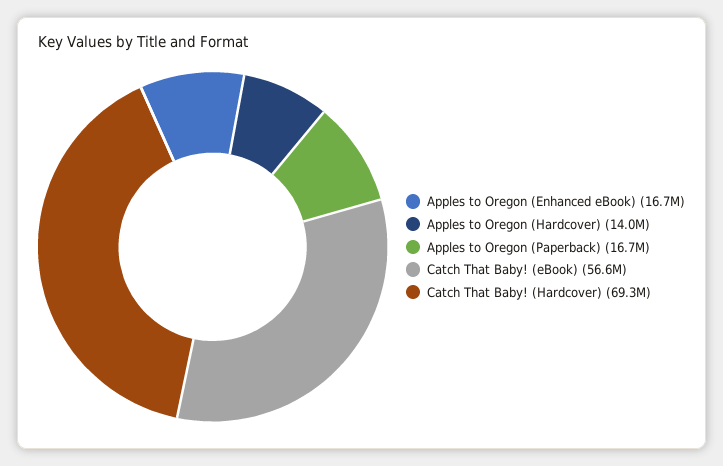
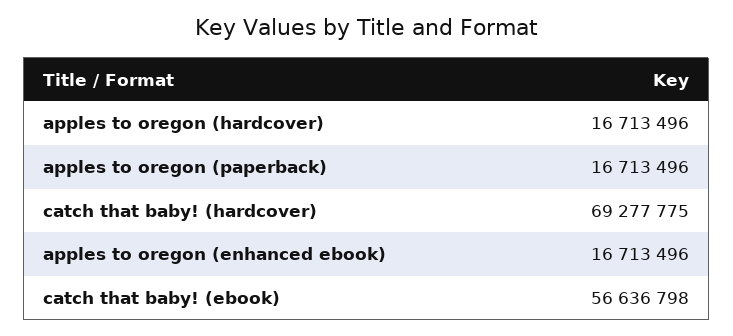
  {
    "Apples to Oregon (Enhanced eBook)": 16713496,
-   "Apples to Oregon (Hardcover)": 14000000,
+   "Apples to Oregon (Hardcover)": 16713496,
    "Apples to Oregon (Paperback)": 16713496,
    "Catch That Baby! (eBook)": 56636798,
    "Catch That Baby! (Hardcover)": 69277775
  }

